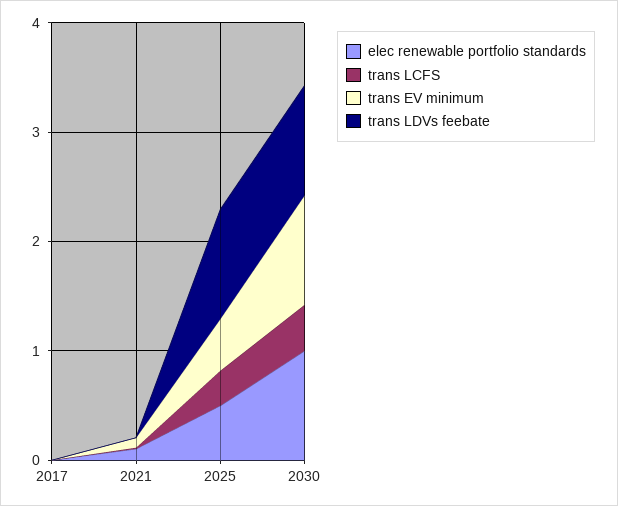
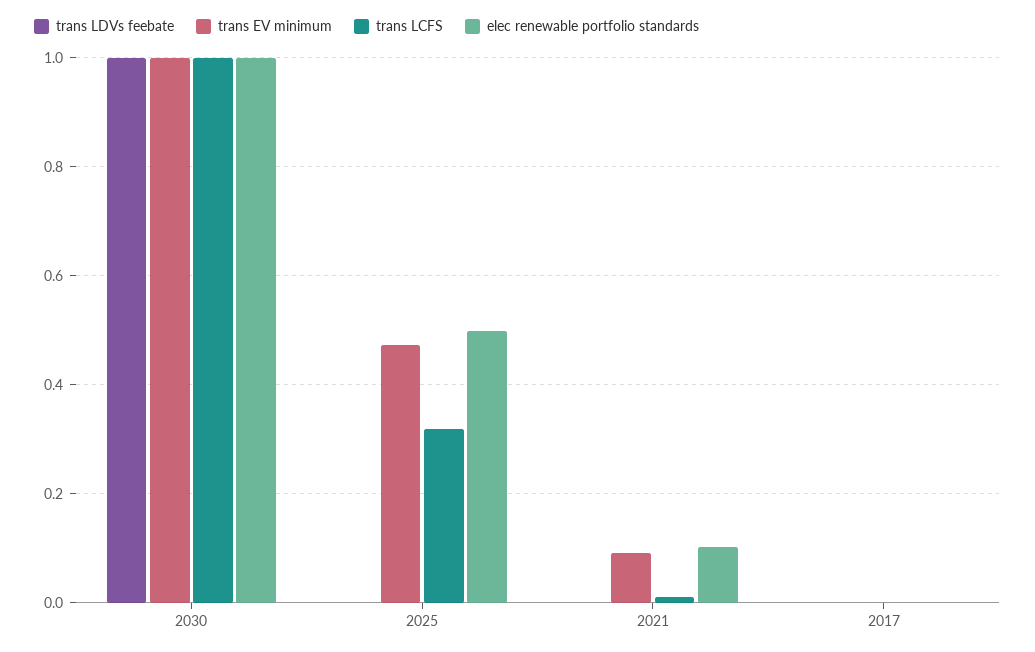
  {
    "elec renewable portfolio standards": {
      "2017": 0,
      "2021": 0.1,
      "2025": 0.5,
      "2030": 1
    },
    "trans LCFS": {
      "2017": 0,
      "2021": 0.02,
      "2025": 0.32,
-     "2030": 0.4
+     "2030": 1
    },
    "trans EV minimum": {
      "2017": 0,
      "2021": 0.1,
      "2025": 0.48,
      "2030": 1
    },
    "trans LDVs feebate": {
      "2017": 0,
      "2021": 0,
-     "2025": 1,
+     "2025": 0,
      "2030": 1
    }
  }

